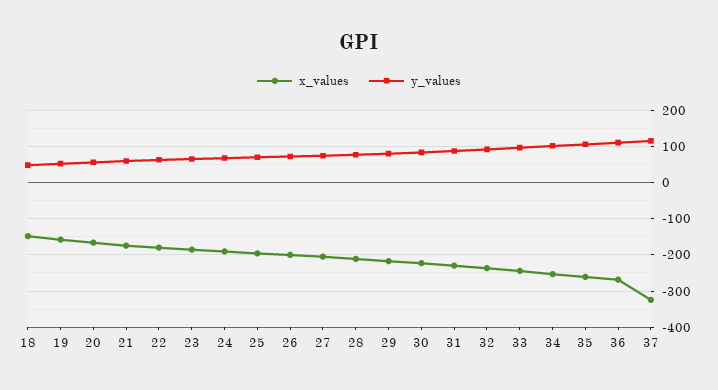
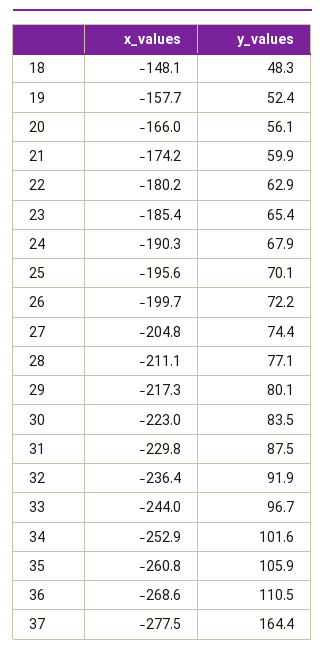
  {
    "x_values": {
      "18": -148.1,
      "19": -157.7,
      "20": -166,
      "21": -174.2,
      "22": -180.2,
      "23": -185.4,
      "24": -190.3,
      "25": -195.6,
      "26": -199.7,
      "27": -204.8,
      "28": -211.1,
      "29": -217.3,
      "30": -223,
      "31": -229.8,
      "32": -236.4,
      "33": -244,
      "34": -252.9,
      "35": -260.8,
      "36": -268.6,
-     "37": -320
+     "37": -277.5
    },
    "y_values": {
      "18": 48.3,
      "19": 52.4,
      "20": 56.1,
      "21": 59.9,
      "22": 62.9,
      "23": 65.4,
      "24": 67.9,
      "25": 70.1,
      "26": 72.2,
      "27": 74.4,
      "28": 77.1,
      "29": 80.1,
      "30": 83.5,
      "31": 87.5,
      "32": 91.9,
      "33": 96.7,
      "34": 101.6,
      "35": 105.9,
      "36": 110.5,
-     "37": 120
+     "37": 164.4
    }
  }

